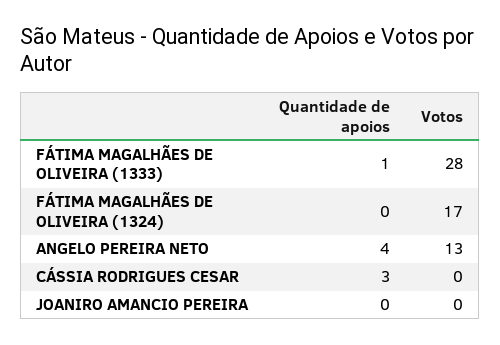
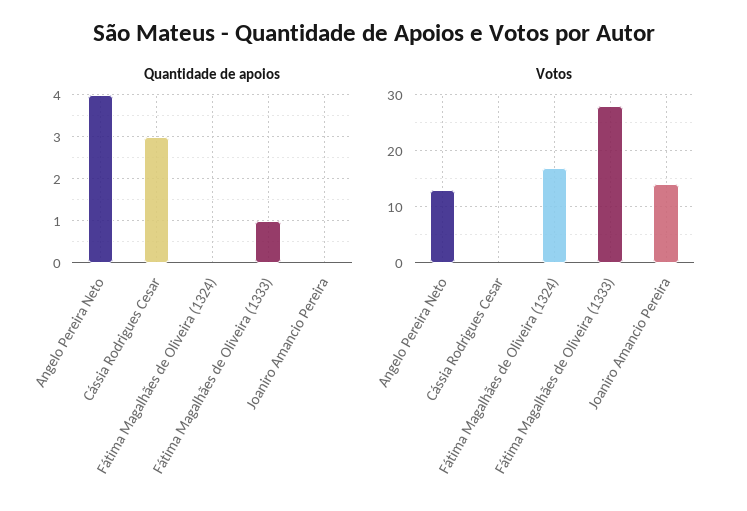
  {
    "Quantidade de apoios": {
      "FÁTIMA MAGALHÃES DE OLIVEIRA (1333)": 1,
      "FÁTIMA MAGALHÃES DE OLIVEIRA (1324)": 0,
      "ANGELO PEREIRA NETO": 4,
      "CÁSSIA RODRIGUES CESAR": 3,
      "JOANIRO AMANCIO PEREIRA": 0
    },
    "Votos": {
      "FÁTIMA MAGALHÃES DE OLIVEIRA (1333)": 28,
      "FÁTIMA MAGALHÃES DE OLIVEIRA (1324)": 17,
      "ANGELO PEREIRA NETO": 13,
      "CÁSSIA RODRIGUES CESAR": 0,
-     "JOANIRO AMANCIO PEREIRA": 0
+     "JOANIRO AMANCIO PEREIRA": 15
    }
  }

